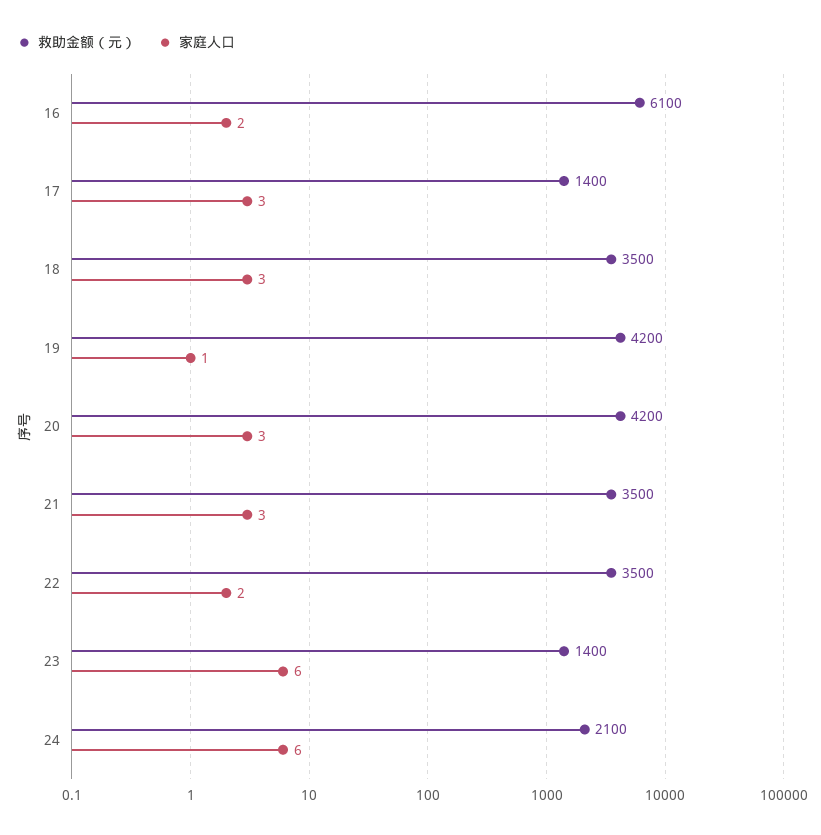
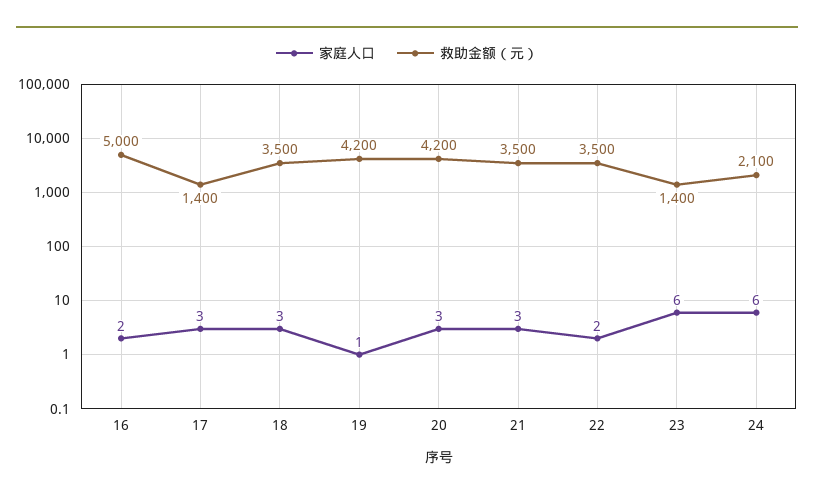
  {
    "救助金额（元）": {
-     "16": 6100,
+     "16": 5000,
      "17": 1400,
      "18": 3500,
      "19": 4200,
      "20": 4200,
      "21": 3500,
      "22": 3500,
      "23": 1400,
      "24": 2100
    },
    "家庭人口": {
      "16": 2,
      "17": 3,
      "18": 3,
      "19": 1,
      "20": 3,
      "21": 3,
      "22": 2,
      "23": 6,
      "24": 6
    }
  }

